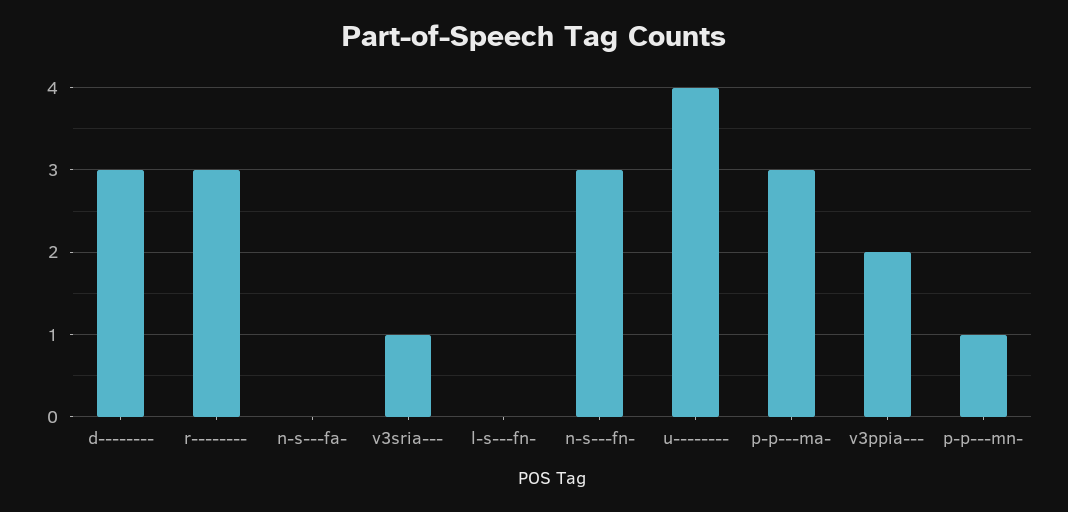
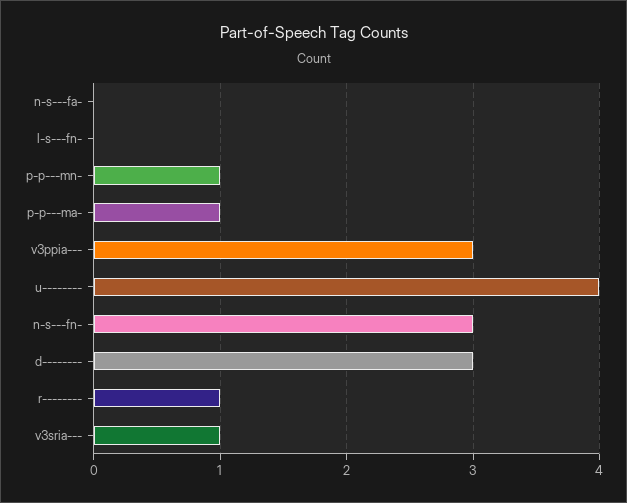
  {
    "d--------": 3,
-   "r--------": 3,
+   "r--------": 1,
    "n-s---fa-": 0,
    "v3sria---": 1,
    "l-s---fn-": 0,
    "n-s---fn-": 3,
    "u--------": 4,
-   "p-p---ma-": 3,
+   "p-p---ma-": 1,
-   "v3ppia---": 2,
+   "v3ppia---": 3,
    "p-p---mn-": 1
  }

